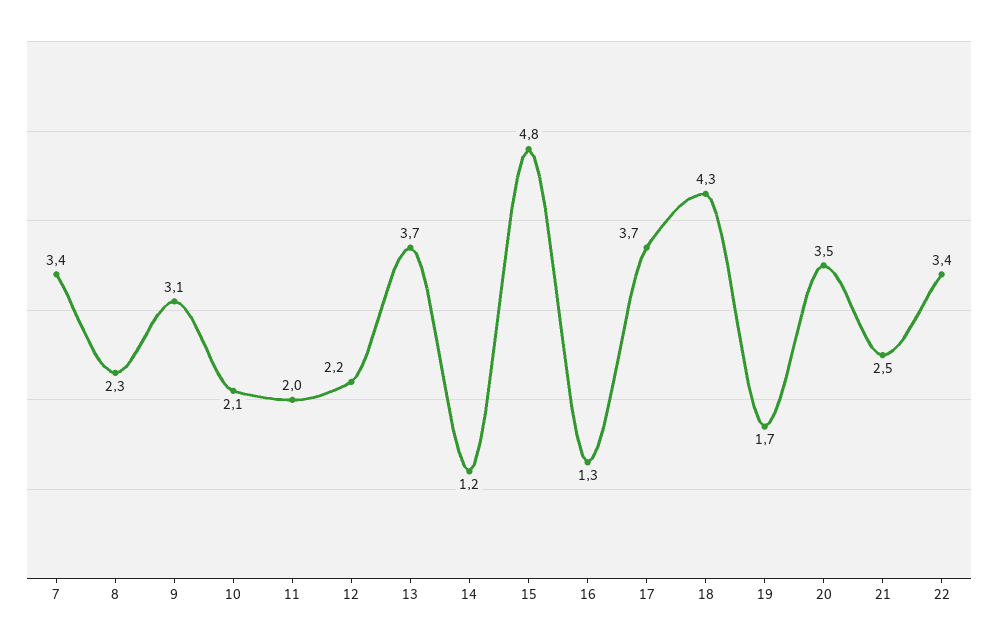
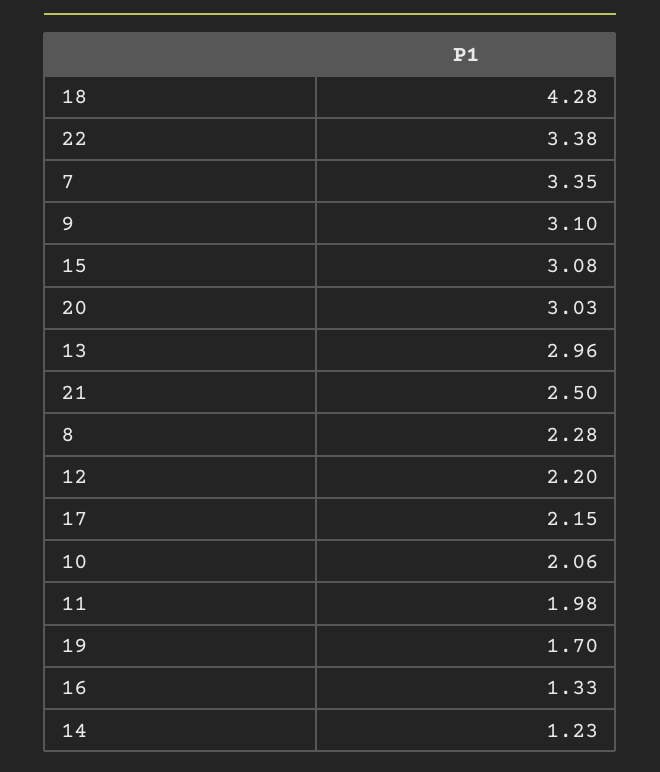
  {
    "7": 3.35,
    "8": 2.28,
    "9": 3.1,
    "10": 2.06,
    "11": 1.98,
    "12": 2.2,
-   "13": 3.7,
+   "13": 2.96,
    "14": 1.23,
-   "15": 4.8,
+   "15": 3.08,
    "16": 1.33,
-   "17": 3.7,
+   "17": 2.15,
    "18": 4.28,
    "19": 1.7,
-   "20": 3.5,
+   "20": 3.03,
    "21": 2.5,
    "22": 3.38
  }

